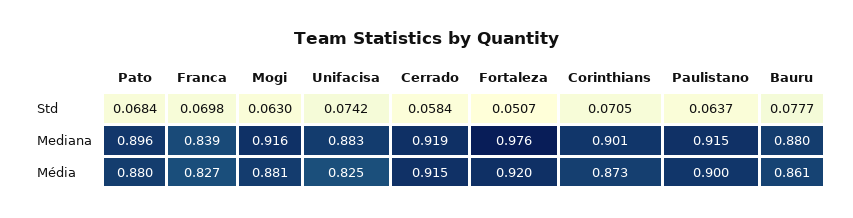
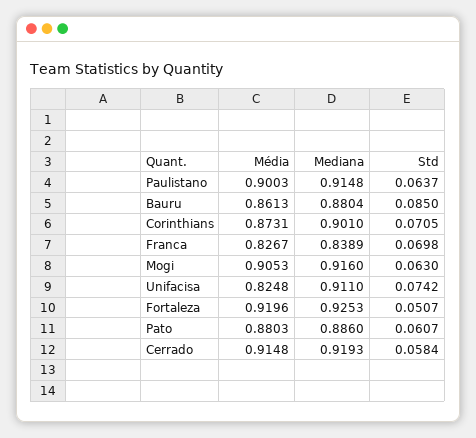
  {
    "Pato": {
-     "Std": 0.0684,
+     "Std": 0.0607,
-     "Mediana": 0.896,
+     "Mediana": 0.886,
      "Média": 0.8803
    },
    "Franca": {
      "Std": 0.0698,
      "Mediana": 0.8389,
      "Média": 0.8267
    },
    "Mogi": {
      "Std": 0.063,
      "Mediana": 0.916,
-     "Média": 0.881
+     "Média": 0.9053
    },
    "Unifacisa": {
      "Std": 0.0742,
-     "Mediana": 0.883,
+     "Mediana": 0.911,
      "Média": 0.8248
    },
    "Cerrado": {
      "Std": 0.0584,
      "Mediana": 0.9193,
      "Média": 0.9148
    },
    "Fortaleza": {
      "Std": 0.0507,
-     "Mediana": 0.976,
+     "Mediana": 0.9253,
      "Média": 0.9196
    },
    "Corinthians": {
      "Std": 0.0705,
      "Mediana": 0.901,
      "Média": 0.8731
    },
    "Paulistano": {
      "Std": 0.0637,
      "Mediana": 0.9148,
      "Média": 0.9003
    },
    "Bauru": {
-     "Std": 0.0777,
+     "Std": 0.085,
      "Mediana": 0.8804,
      "Média": 0.8613
    }
  }

